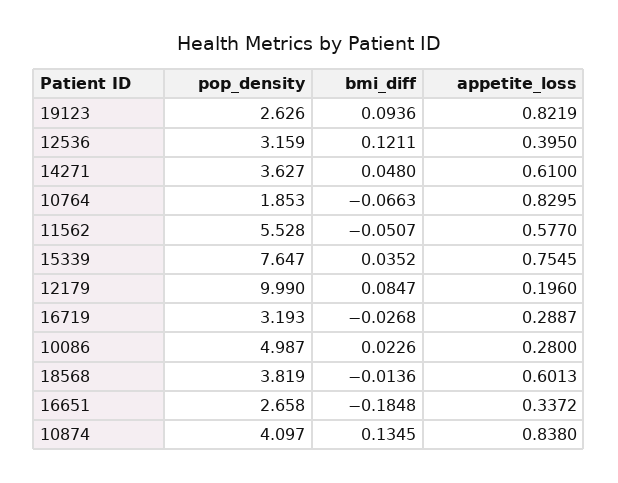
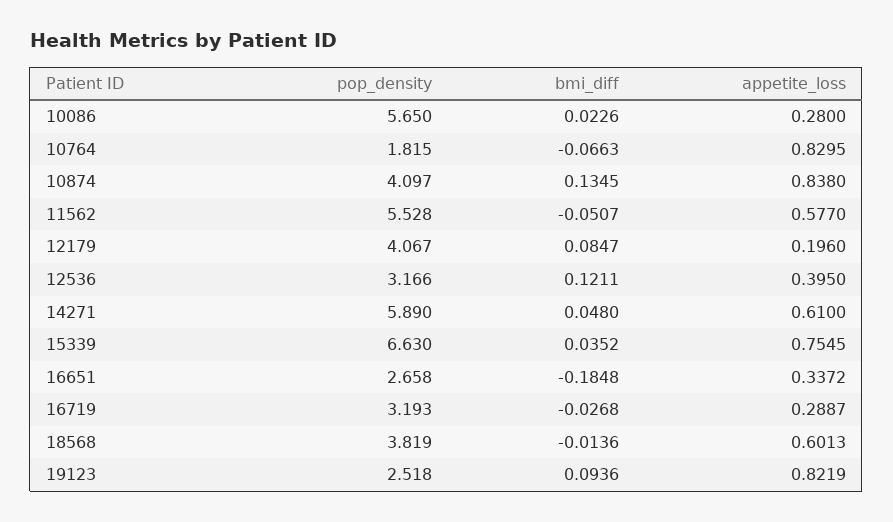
  {
    "pop_density": {
-     "19123": 2.626,
+     "19123": 2.518,
-     "12536": 3.159,
+     "12536": 3.166,
-     "14271": 3.627,
+     "14271": 5.89,
-     "10764": 1.853,
+     "10764": 1.815,
      "11562": 5.528,
-     "15339": 7.647,
+     "15339": 6.63,
-     "12179": 9.99,
+     "12179": 4.067,
      "16719": 3.193,
-     "10086": 4.987,
+     "10086": 5.65,
      "18568": 3.819,
      "16651": 2.658,
      "10874": 4.097
    },
    "bmi_diff": {
      "19123": 0.0936,
      "12536": 0.1211,
      "14271": 0.048,
      "10764": -0.0663,
      "11562": -0.0507,
      "15339": 0.0352,
      "12179": 0.0847,
      "16719": -0.0268,
      "10086": 0.0226,
      "18568": -0.0136,
      "16651": -0.1848,
      "10874": 0.1345
    },
    "appetite_loss": {
      "19123": 0.8219,
      "12536": 0.395,
      "14271": 0.61,
      "10764": 0.8295,
      "11562": 0.577,
      "15339": 0.7545,
      "12179": 0.196,
      "16719": 0.2887,
      "10086": 0.28,
      "18568": 0.6013,
      "16651": 0.3372,
      "10874": 0.838
    }
  }

